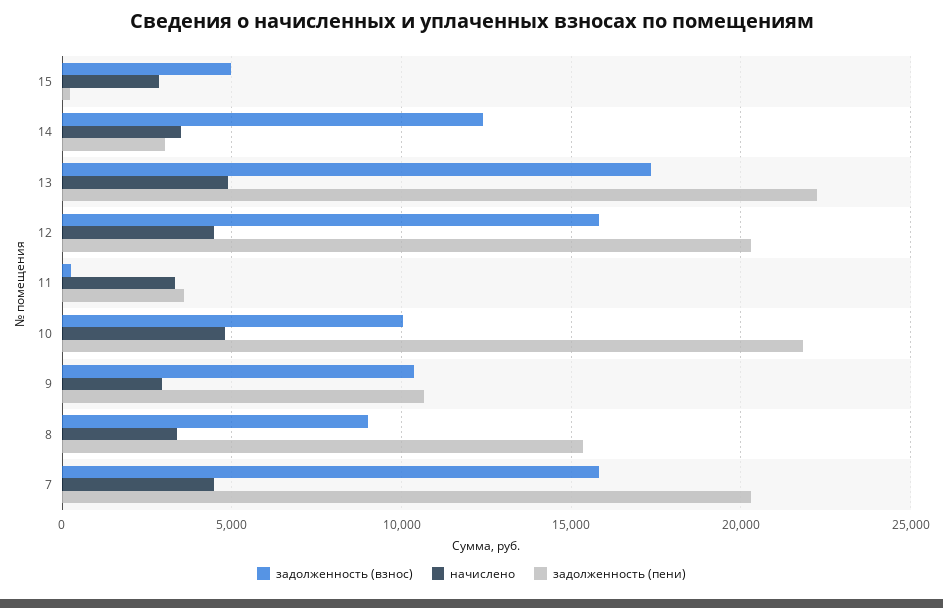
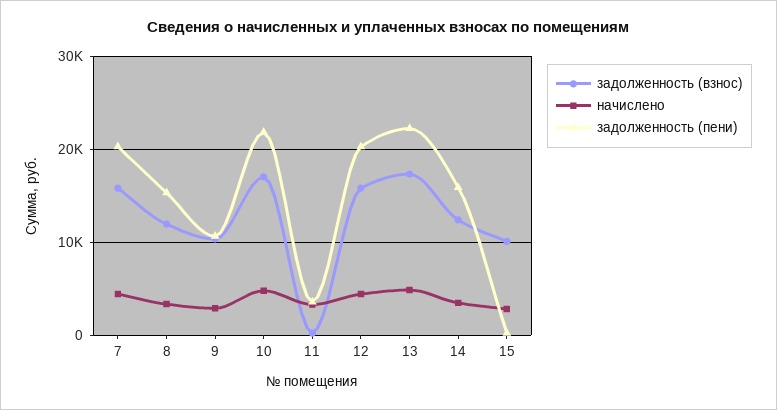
  {
    "задолженность (взнос)": {
-     "15": 5000,
+     "15": 10000,
      "14": 12500,
      "13": 17500,
      "12": 16000,
      "11": 500,
-     "10": 10000,
+     "10": 17000,
      "9": 10500,
-     "8": 9000,
+     "8": 12000,
      "7": 16000
    },
    "начислено": {
      "15": 3000,
      "14": 3500,
      "13": 5000,
      "12": 4500,
      "11": 3500,
      "10": 5000,
      "9": 3000,
      "8": 3500,
      "7": 4500
    },
    "задолженность (пени)": {
      "15": 0,
-     "14": 3000,
+     "14": 16000,
      "13": 22000,
      "12": 20500,
      "11": 3500,
      "10": 22000,
      "9": 10500,
      "8": 15500,
      "7": 20500
    }
  }

